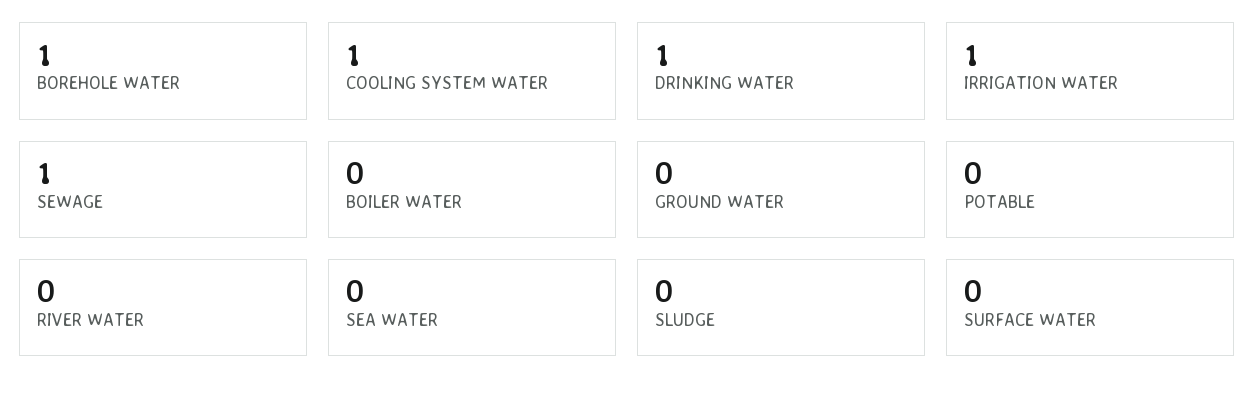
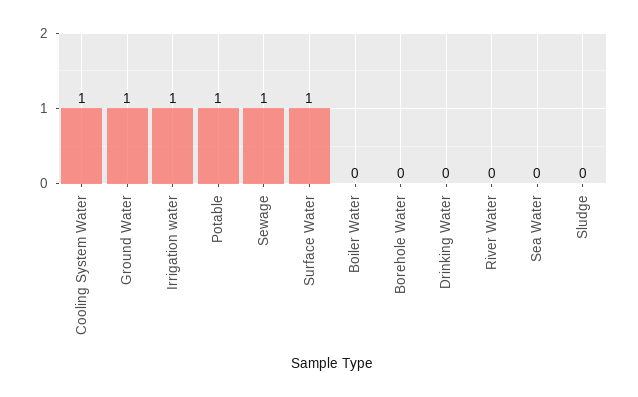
  {
-   "BOREHOLE WATER": 1,
+   "BOREHOLE WATER": 0,
    "COOLING SYSTEM WATER": 1,
-   "DRINKING WATER": 1,
+   "DRINKING WATER": 0,
    "IRRIGATION WATER": 1,
    "SEWAGE": 1,
    "BOILER WATER": 0,
-   "GROUND WATER": 0,
+   "GROUND WATER": 1,
-   "POTABLE": 0,
+   "POTABLE": 1,
    "RIVER WATER": 0,
    "SEA WATER": 0,
    "SLUDGE": 0,
-   "SURFACE WATER": 0
+   "SURFACE WATER": 1
  }

